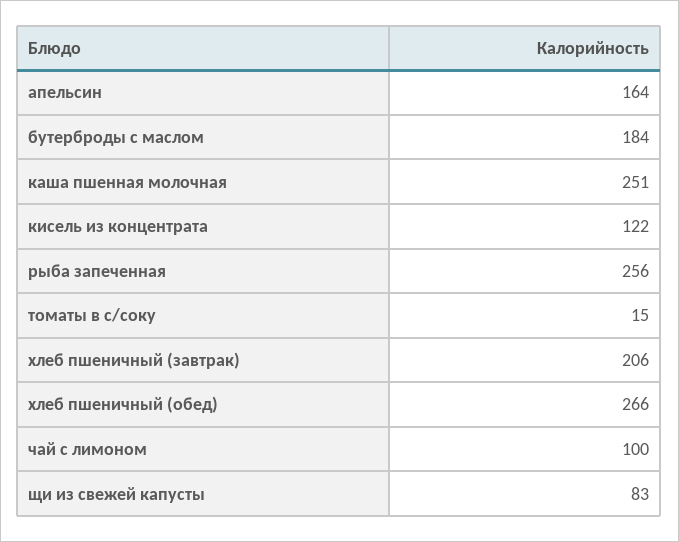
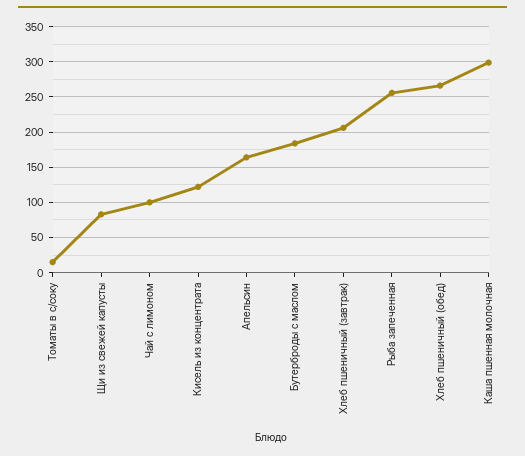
  {
    "апельсин": 164,
    "бутерброды с маслом": 184,
-   "каша пшенная молочная": 251,
+   "каша пшенная молочная": 300,
    "кисель из концентрата": 122,
    "рыба запеченная": 256,
    "томаты в с/соку": 15,
    "хлеб пшеничный (завтрак)": 206,
    "хлеб пшеничный (обед)": 266,
    "чай с лимоном": 100,
    "щи из свежей капусты": 83
  }

